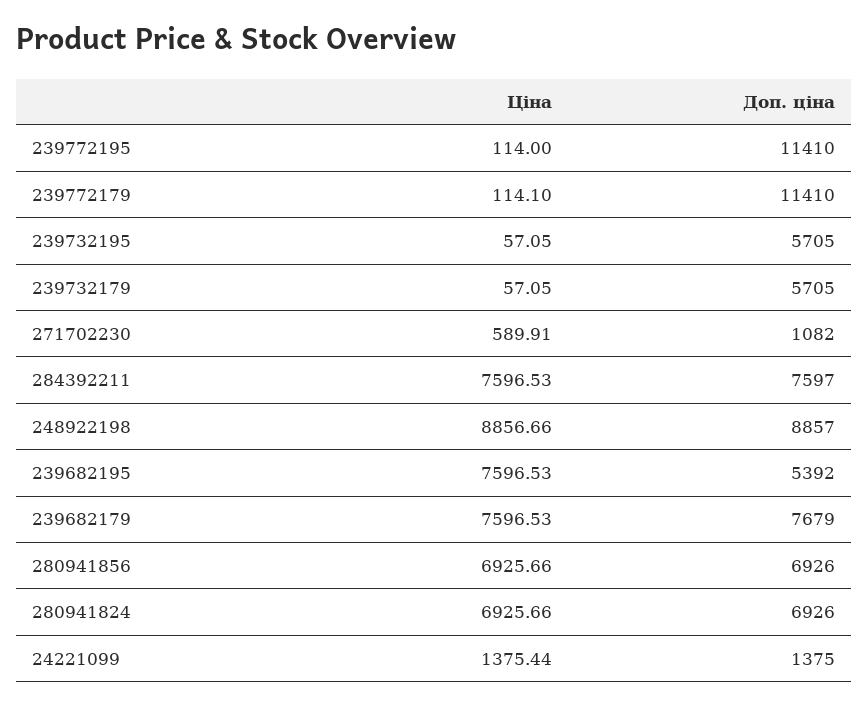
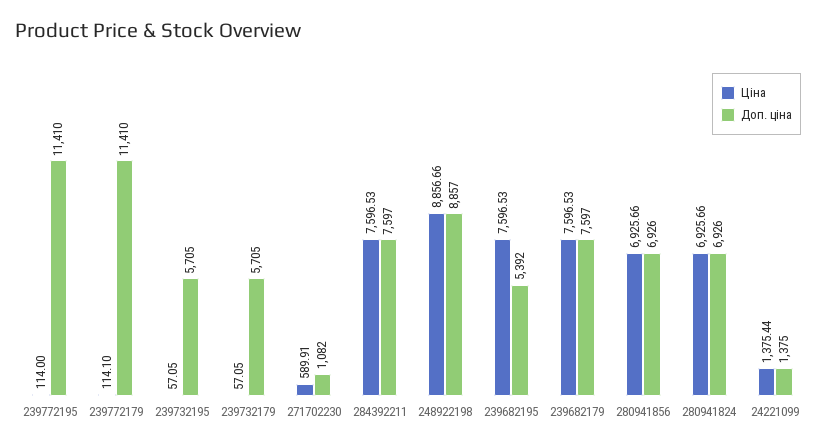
  {
    "Ціна": {
      "239772195": 114,
      "239772179": 114.1,
      "239732195": 57.05,
      "239732179": 57.05,
      "271702230": 589.91,
      "284392211": 7596.53,
      "248922198": 8856.66,
      "239682195": 7596.53,
      "239682179": 7596.53,
      "280941856": 6925.66,
      "280941824": 6925.66,
      "24221099": 1375.44
    },
    "Доп. ціна": {
      "239772195": 11410,
      "239772179": 11410,
      "239732195": 5705,
      "239732179": 5705,
      "271702230": 1082,
      "284392211": 7597,
      "248922198": 8857,
      "239682195": 5392,
-     "239682179": 7679,
+     "239682179": 7597,
      "280941856": 6926,
      "280941824": 6926,
      "24221099": 1375
    }
  }

